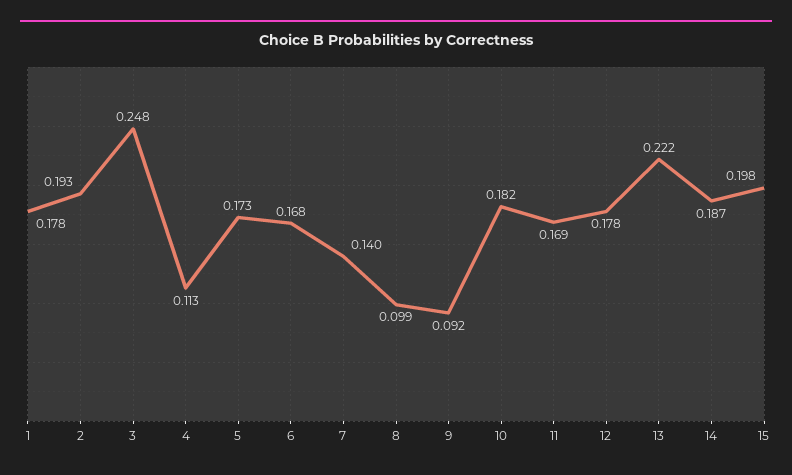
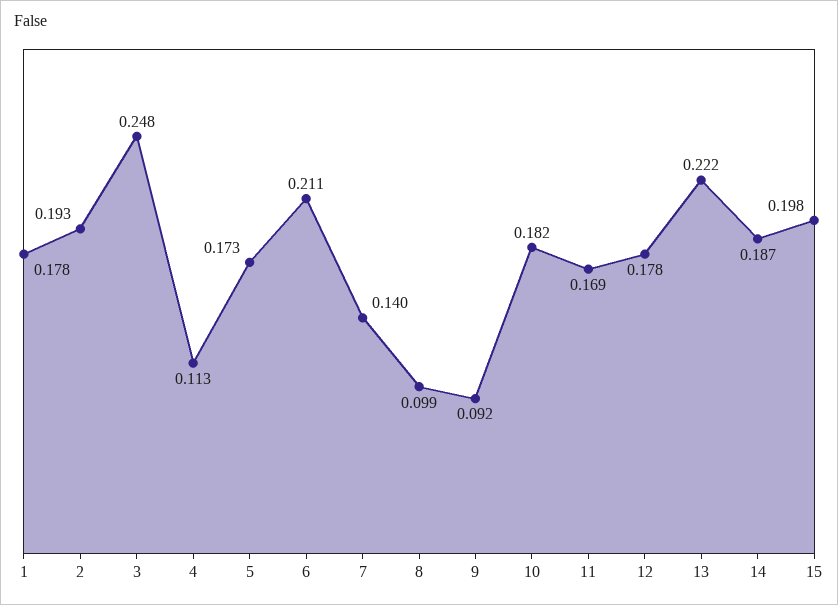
  {
    "1": 0.178,
    "2": 0.193,
    "3": 0.248,
    "4": 0.113,
    "5": 0.173,
-   "6": 0.168,
+   "6": 0.211,
    "7": 0.14,
    "8": 0.099,
    "9": 0.092,
    "10": 0.182,
    "11": 0.169,
    "12": 0.178,
    "13": 0.222,
    "14": 0.187,
    "15": 0.198
  }

